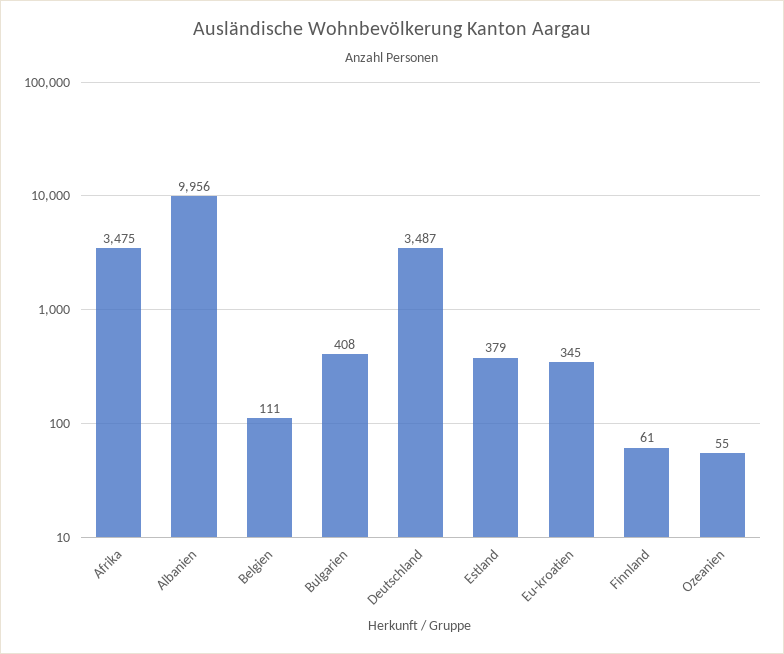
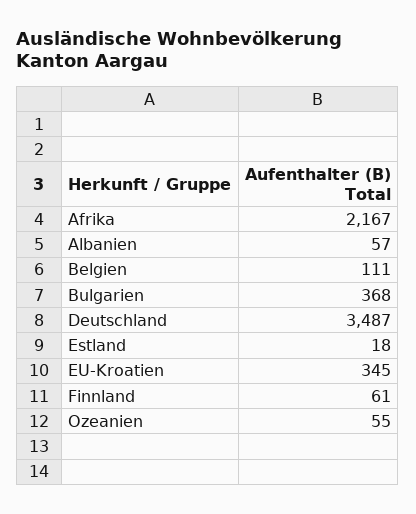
  {
-   "Afrika": 3475,
+   "Afrika": 2167,
-   "Albanien": 9956,
+   "Albanien": 57,
    "Belgien": 111,
-   "Bulgarien": 408,
+   "Bulgarien": 368,
    "Deutschland": 3487,
-   "Estland": 379,
+   "Estland": 18,
    "Eu-kroatien": 345,
    "Finnland": 61,
    "Ozeanien": 55
  }

